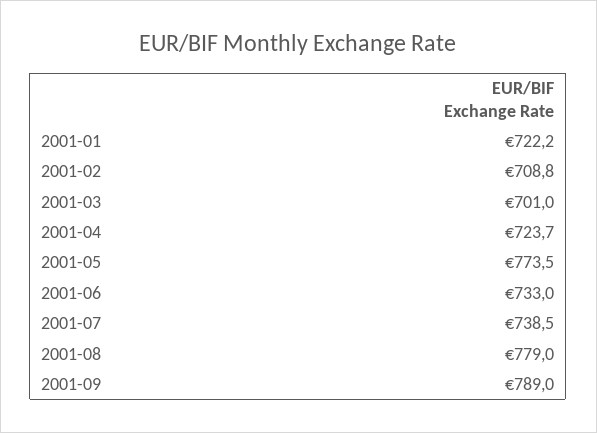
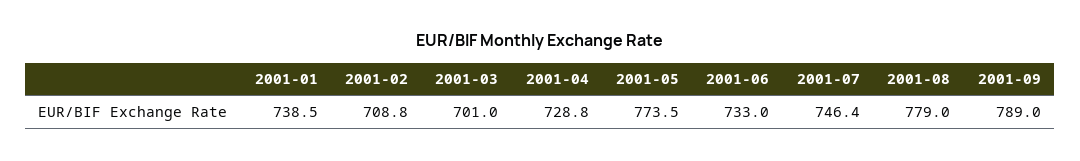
  {
-   "2001-01": 722.2,
+   "2001-01": 738.5,
    "2001-02": 708.8,
    "2001-03": 701,
-   "2001-04": 723.7,
+   "2001-04": 728.8,
    "2001-05": 773.5,
    "2001-06": 733,
-   "2001-07": 738.5,
+   "2001-07": 746.4,
    "2001-08": 779,
    "2001-09": 789
  }

